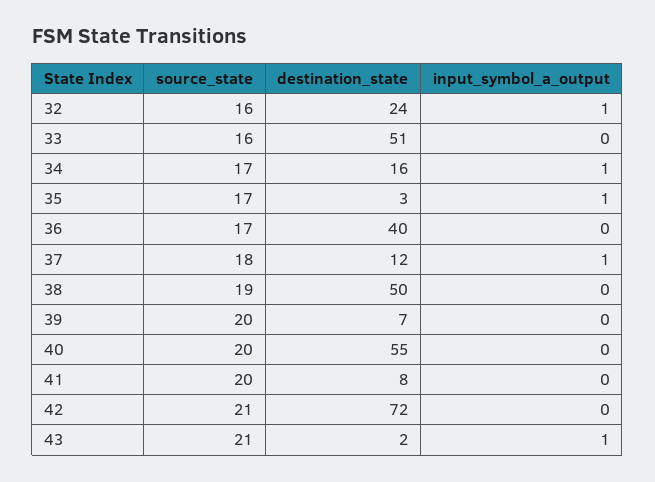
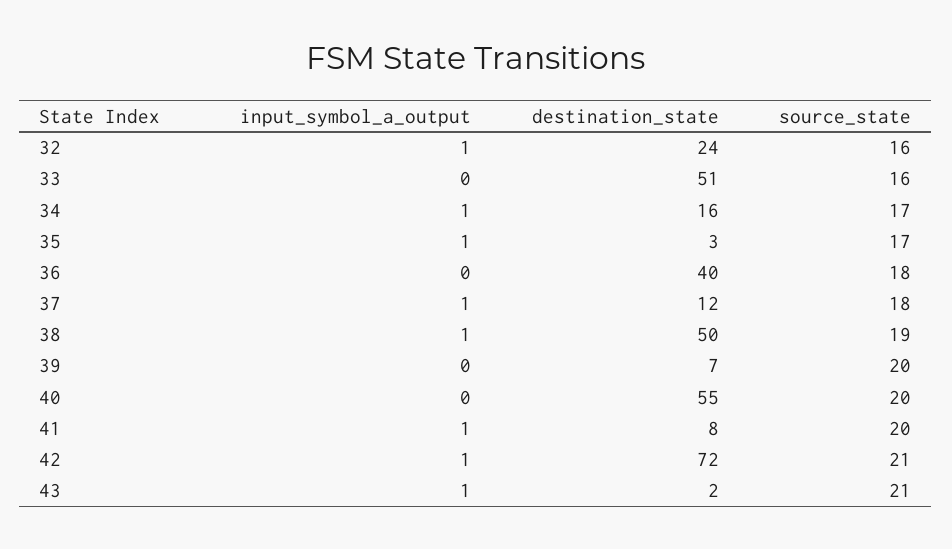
  {
    "source_state": {
      "32": 16,
      "33": 16,
      "34": 17,
      "35": 17,
-     "36": 17,
+     "36": 18,
      "37": 18,
      "38": 19,
      "39": 20,
      "40": 20,
      "41": 20,
      "42": 21,
      "43": 21
    },
    "destination_state": {
      "32": 24,
      "33": 51,
      "34": 16,
      "35": 3,
      "36": 40,
      "37": 12,
      "38": 50,
      "39": 7,
      "40": 55,
      "41": 8,
      "42": 72,
      "43": 2
    },
    "input_symbol_a_output": {
      "32": 1,
      "33": 0,
      "34": 1,
      "35": 1,
      "36": 0,
      "37": 1,
-     "38": 0,
+     "38": 1,
      "39": 0,
      "40": 0,
-     "41": 0,
+     "41": 1,
-     "42": 0,
+     "42": 1,
      "43": 1
    }
  }

